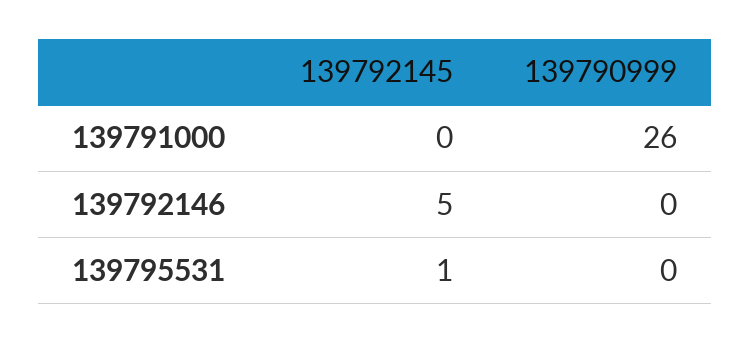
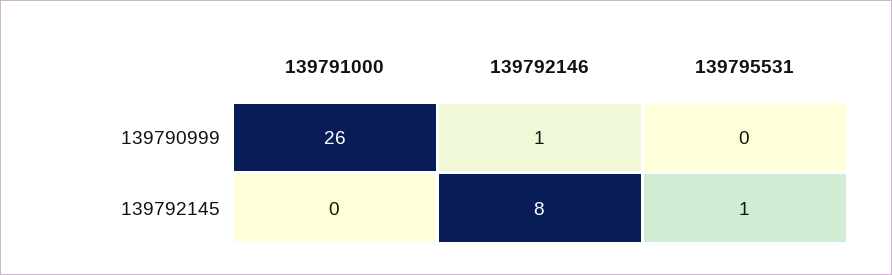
  {
    "139792145": {
      "139791000": 0,
-     "139792146": 5,
+     "139792146": 8,
      "139795531": 1
    },
    "139790999": {
      "139791000": 26,
-     "139792146": 0,
+     "139792146": 1,
      "139795531": 0
    }
  }

